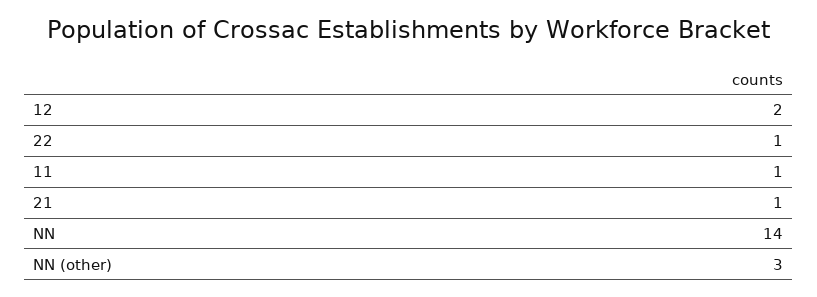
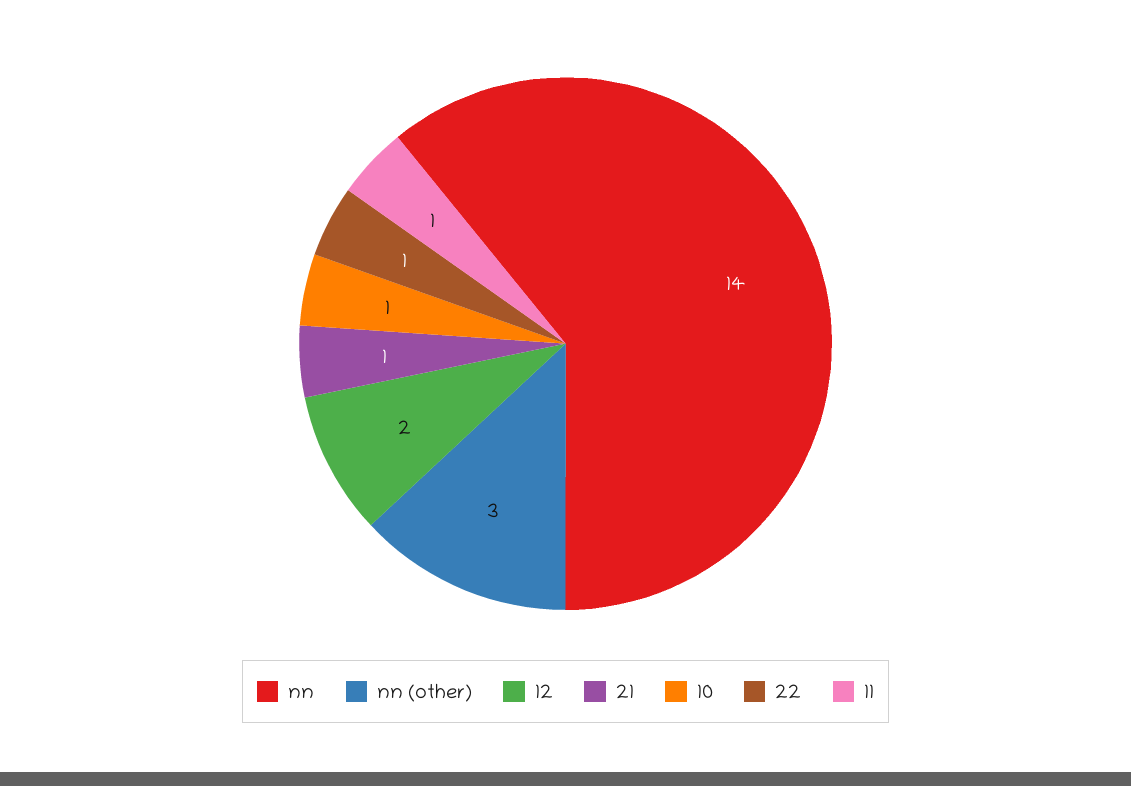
  {
    "12": 2,
    "22": 1,
    "11": 1,
    "21": 1,
    "NN": 14,
-   "NN (other)": 3
+   "NN (other)": 3,
+   "10": 1
  }

